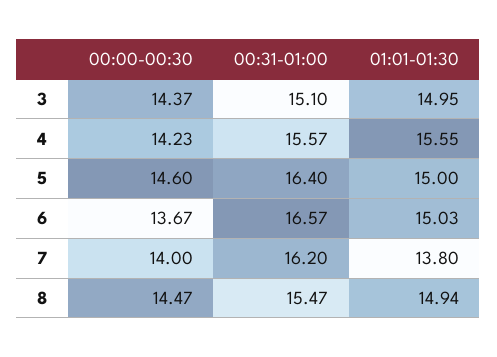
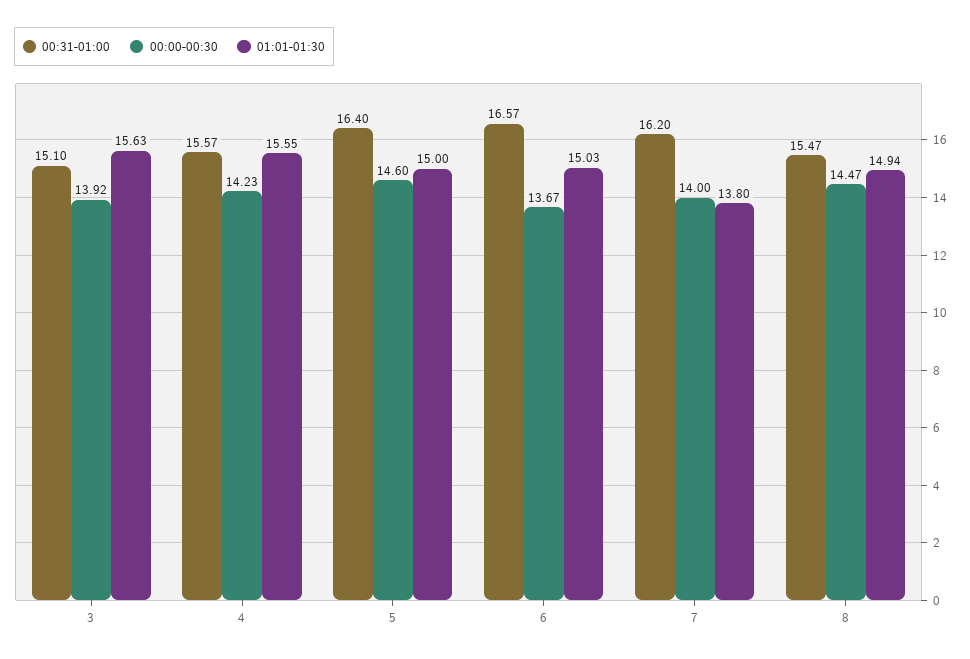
  {
    "00:00-00:30": {
-     "3": 14.37,
+     "3": 13.92,
      "4": 14.23,
      "5": 14.6,
      "6": 13.67,
      "7": 14,
      "8": 14.47
    },
    "00:31-01:00": {
      "3": 15.1,
      "4": 15.57,
      "5": 16.4,
      "6": 16.57,
      "7": 16.2,
      "8": 15.47
    },
    "01:01-01:30": {
-     "3": 14.95,
+     "3": 15.63,
      "4": 15.55,
      "5": 15,
      "6": 15.03,
      "7": 13.8,
      "8": 14.94
    }
  }

